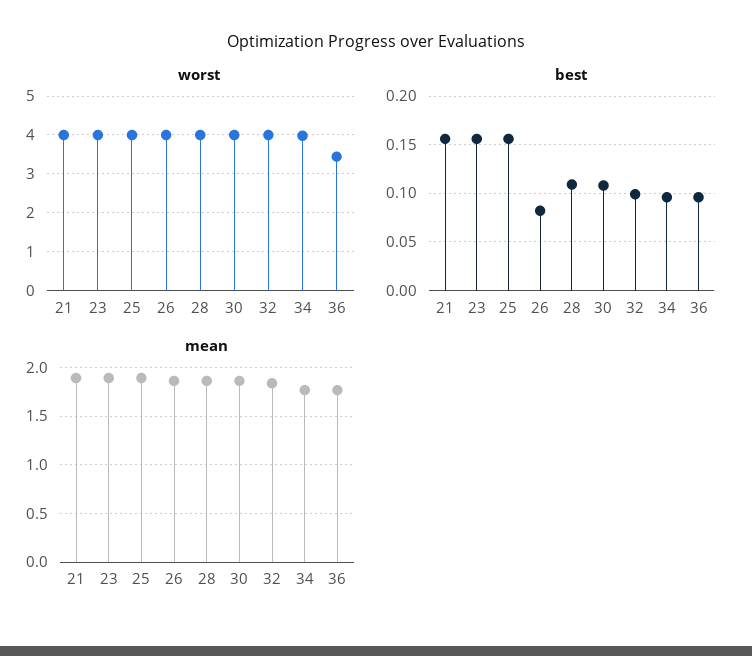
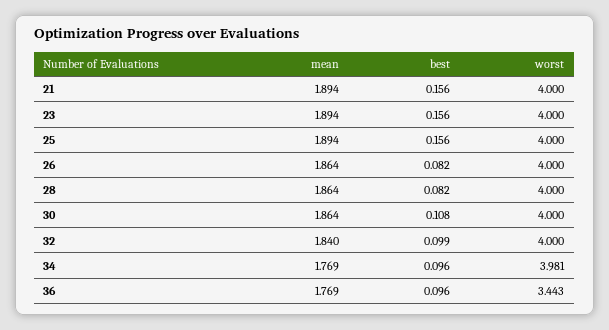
  {
    "worst": {
      "21": 4,
      "23": 4,
      "25": 4,
      "26": 4,
      "28": 4,
      "30": 4,
      "32": 4,
      "34": 3.981,
      "36": 3.443
    },
    "best": {
      "21": 0.156,
      "23": 0.156,
      "25": 0.156,
      "26": 0.082,
-     "28": 0.11,
+     "28": 0.082,
      "30": 0.108,
      "32": 0.099,
      "34": 0.096,
      "36": 0.096
    },
    "mean": {
      "21": 1.894,
      "23": 1.894,
      "25": 1.894,
      "26": 1.864,
      "28": 1.864,
      "30": 1.864,
      "32": 1.84,
      "34": 1.769,
      "36": 1.769
    }
  }

